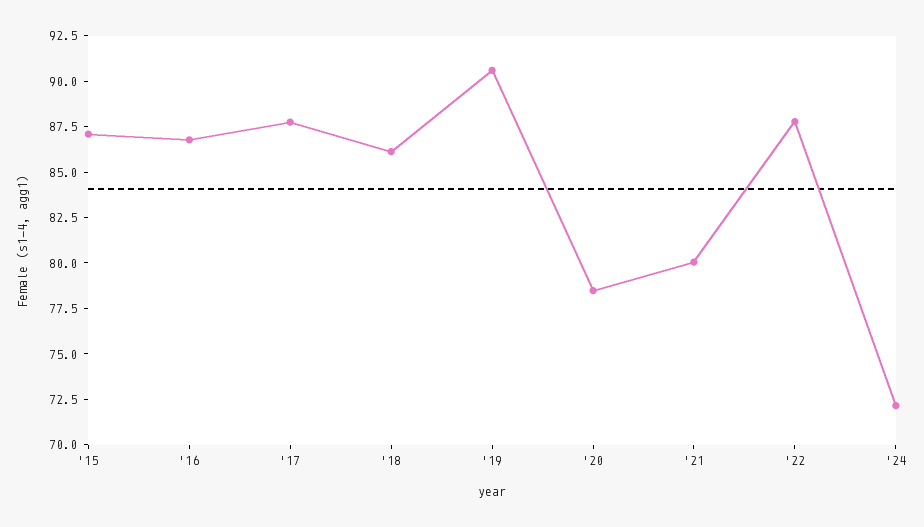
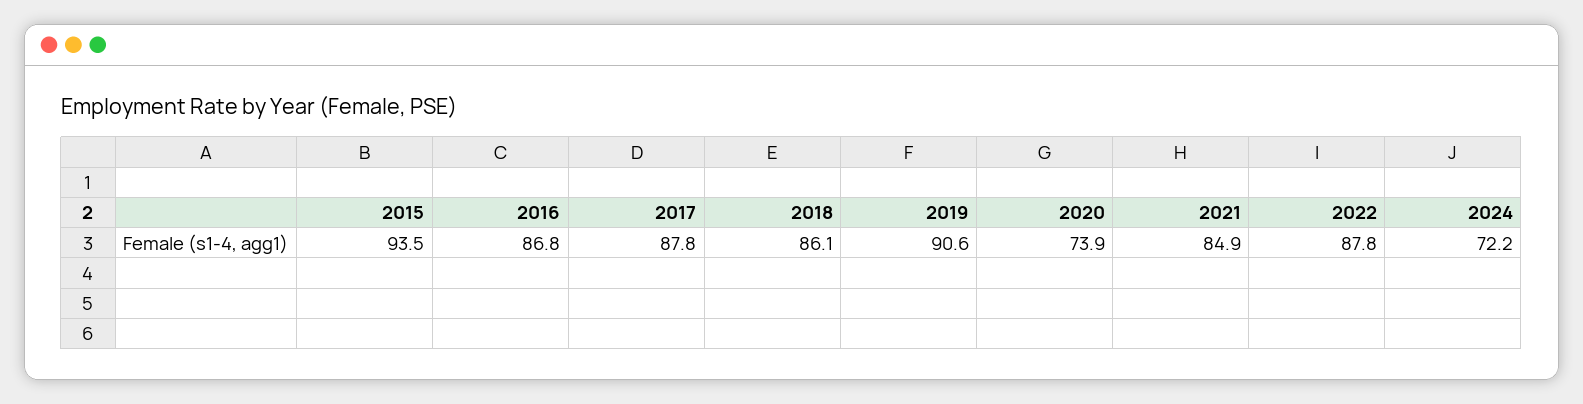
  {
-   "'15": 87,
+   "'15": 93.5,
    "'16": 86.8,
    "'17": 87.8,
    "'18": 86.1,
    "'19": 90.6,
-   "'20": 78.5,
+   "'20": 73.9,
-   "'21": 80,
+   "'21": 84.9,
    "'22": 87.8,
    "'24": 72.2
  }

